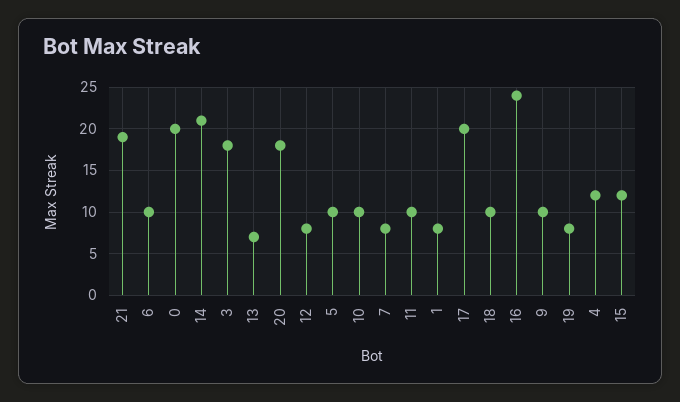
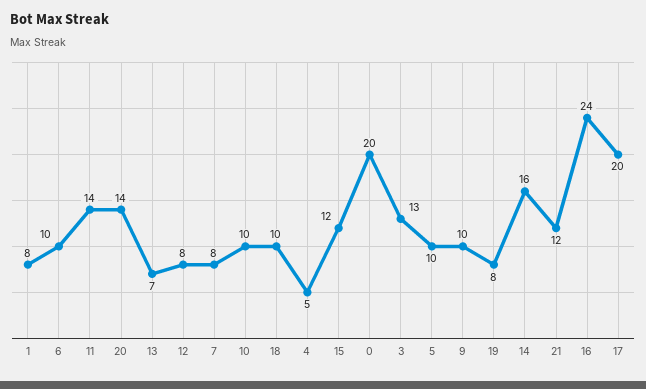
  {
-   "21": 19,
+   "21": 12,
    "6": 10,
    "0": 20,
-   "14": 21,
+   "14": 16,
-   "3": 18,
+   "3": 13,
    "13": 7,
-   "20": 18,
+   "20": 14,
    "12": 8,
    "5": 10,
    "10": 10,
    "7": 8,
-   "11": 10,
+   "11": 14,
    "1": 8,
    "17": 20,
    "18": 10,
    "16": 24,
    "9": 10,
    "19": 8,
-   "4": 12,
+   "4": 5,
    "15": 12
  }

